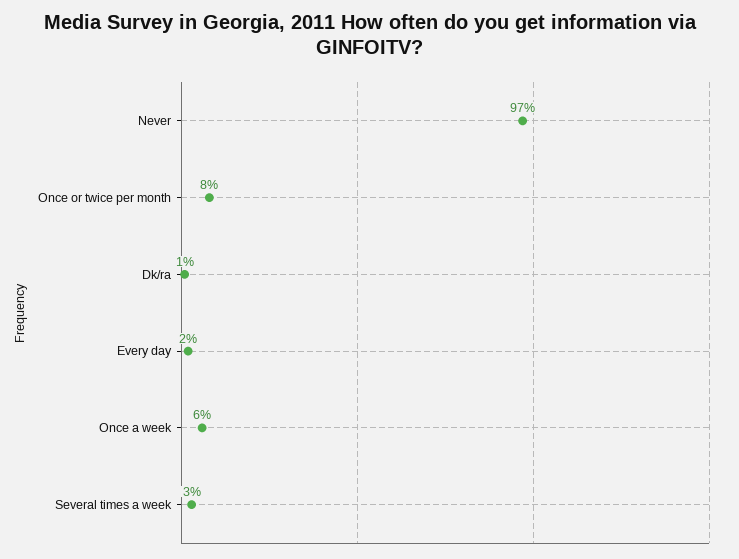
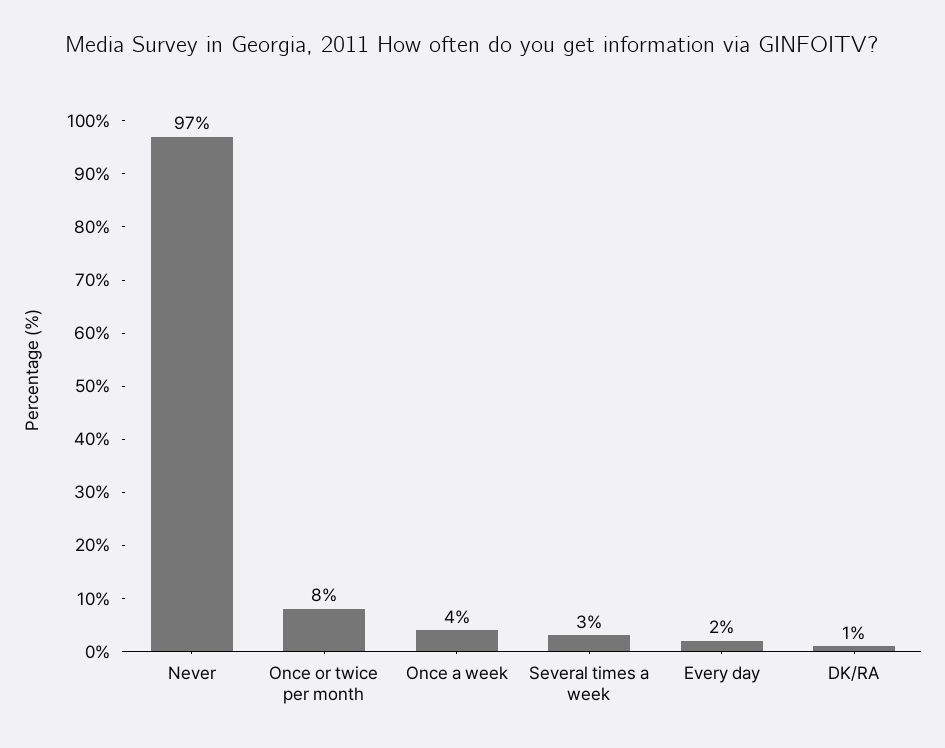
  {
    "Never": 97,
    "Once or twice per month": 8,
    "Dk/ra": 1,
    "Every day": 2,
-   "Once a week": 6,
+   "Once a week": 4,
    "Several times a week": 3
  }

